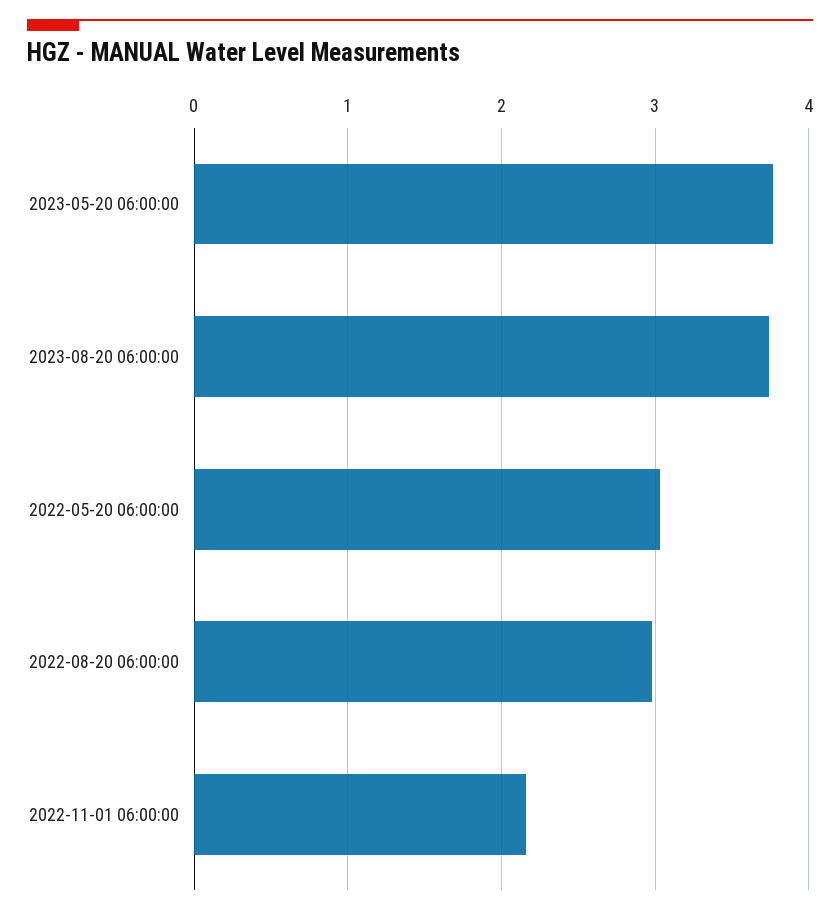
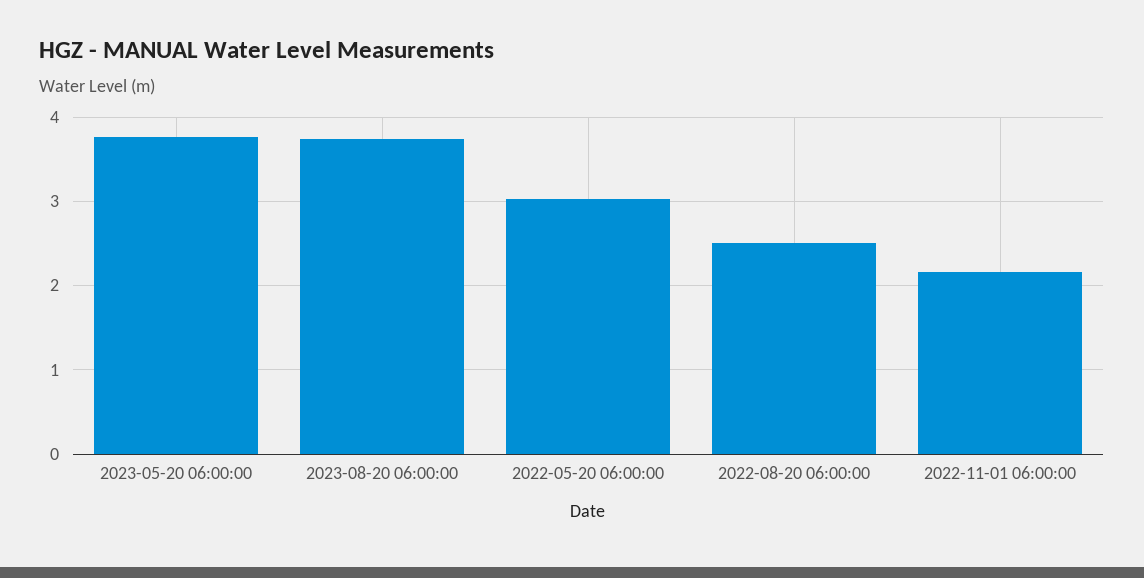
  {
    "2023-05-20 06:00:00": 3.8,
    "2023-08-20 06:00:00": 3.7,
    "2022-05-20 06:00:00": 3,
-   "2022-08-20 06:00:00": 3,
+   "2022-08-20 06:00:00": 2.5,
    "2022-11-01 06:00:00": 2.2
  }

